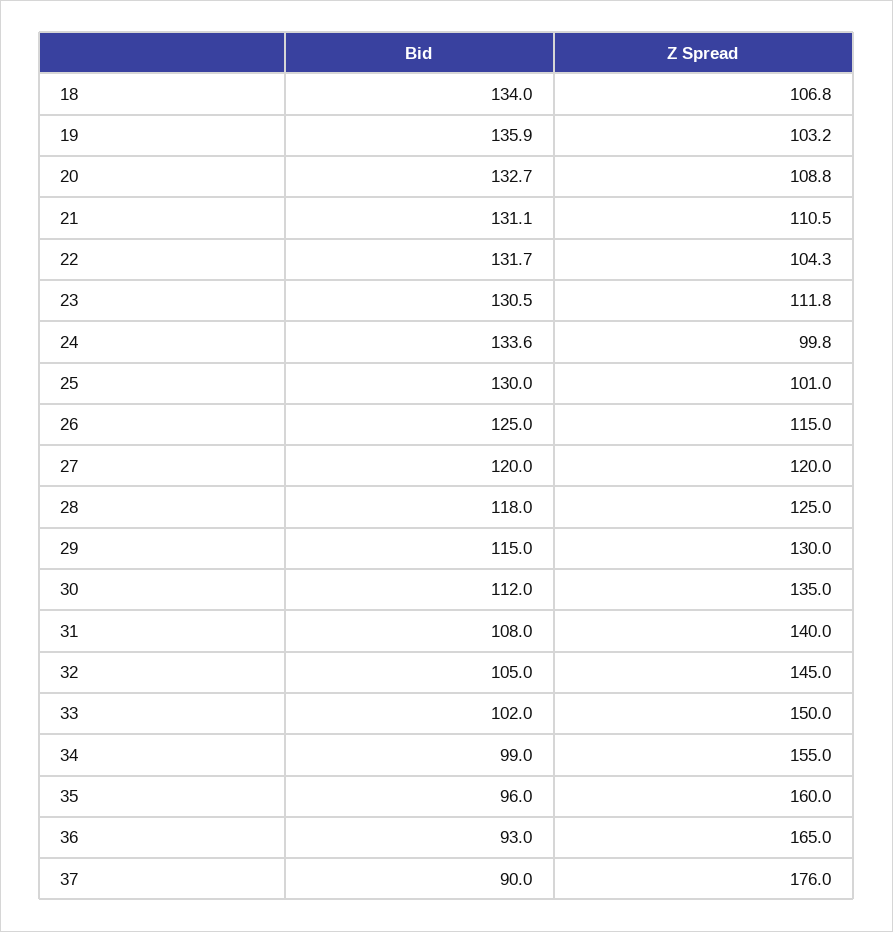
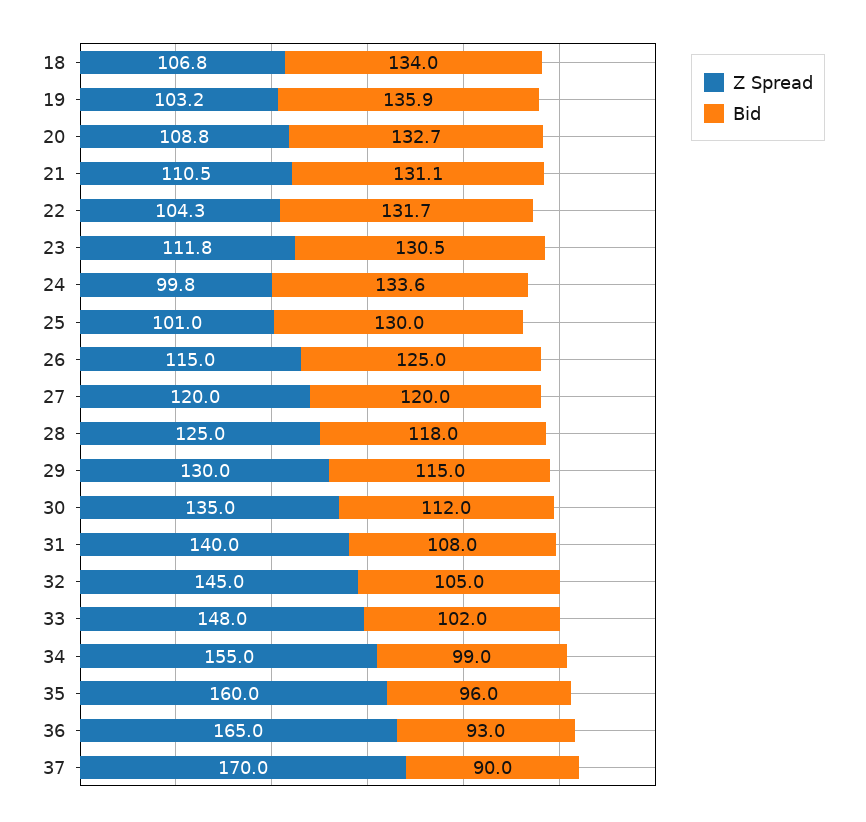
  {
    "Bid": {
      "18": 134,
      "19": 135.9,
      "20": 132.7,
      "21": 131.1,
      "22": 131.7,
      "23": 130.5,
      "24": 133.6,
      "25": 130,
      "26": 125,
      "27": 120,
      "28": 118,
      "29": 115,
      "30": 112,
      "31": 108,
      "32": 105,
      "33": 102,
      "34": 99,
      "35": 96,
      "36": 93,
      "37": 90
    },
    "Z Spread": {
      "18": 106.8,
      "19": 103.2,
      "20": 108.8,
      "21": 110.5,
      "22": 104.3,
      "23": 111.8,
      "24": 99.8,
      "25": 101,
      "26": 115,
      "27": 120,
      "28": 125,
      "29": 130,
      "30": 135,
      "31": 140,
      "32": 145,
-     "33": 150,
+     "33": 148,
      "34": 155,
      "35": 160,
      "36": 165,
-     "37": 176
+     "37": 170
    }
  }

